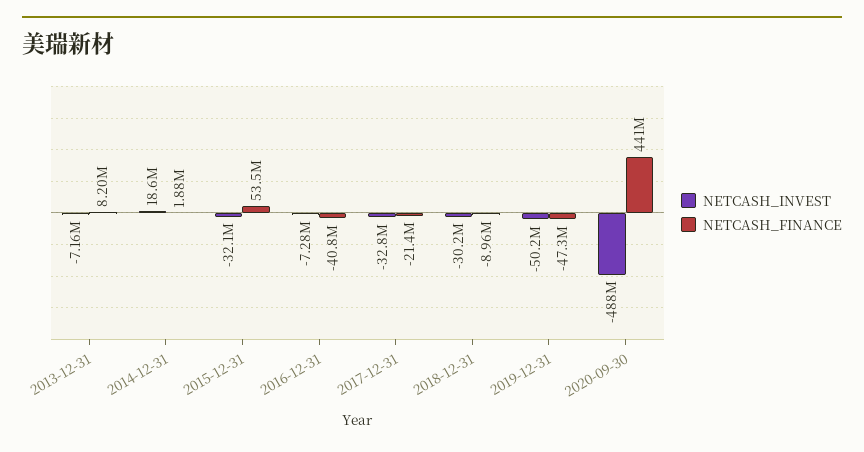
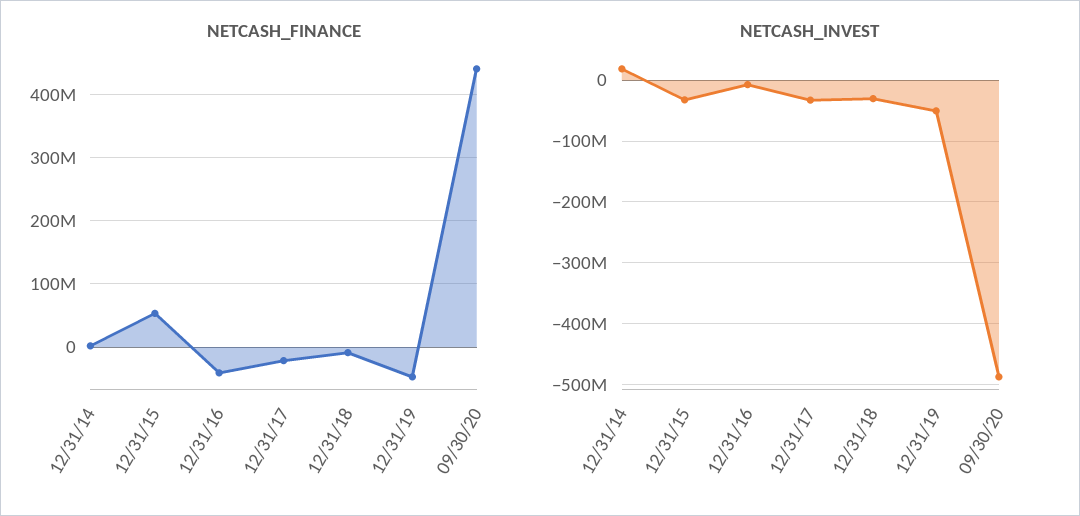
  {
    "NETCASH_INVEST": {
-     "2013-12-31": -7160000,
      "2014-12-31": 18600000,
      "2015-12-31": -32100000,
      "2016-12-31": -7280000,
      "2017-12-31": -32800000,
      "2018-12-31": -30200000,
      "2019-12-31": -50200000,
      "2020-09-30": -488000000
    },
    "NETCASH_FINANCE": {
-     "2013-12-31": 8200000,
      "2014-12-31": 1880000,
      "2015-12-31": 53500000,
      "2016-12-31": -40800000,
      "2017-12-31": -21400000,
      "2018-12-31": -8960000,
      "2019-12-31": -47300000,
      "2020-09-30": 441000000
    }
  }

